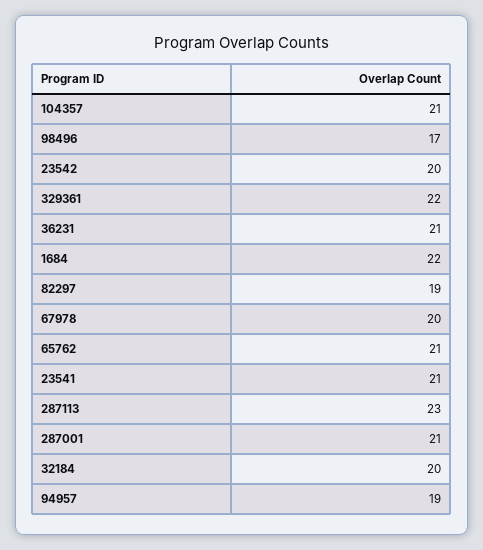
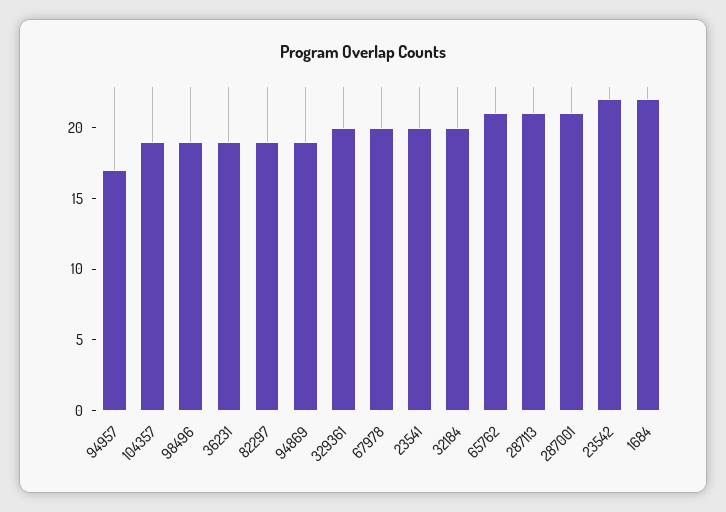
  {
-   "104357": 21,
+   "104357": 19,
-   "98496": 17,
+   "98496": 19,
-   "23542": 20,
+   "23542": 22,
-   "329361": 22,
+   "329361": 20,
-   "36231": 21,
+   "36231": 19,
    "1684": 22,
    "82297": 19,
    "67978": 20,
    "65762": 21,
-   "23541": 21,
+   "23541": 20,
-   "287113": 23,
+   "287113": 21,
    "287001": 21,
    "32184": 20,
-   "94957": 19
+   "94957": 17,
+   "94869": 19
  }

